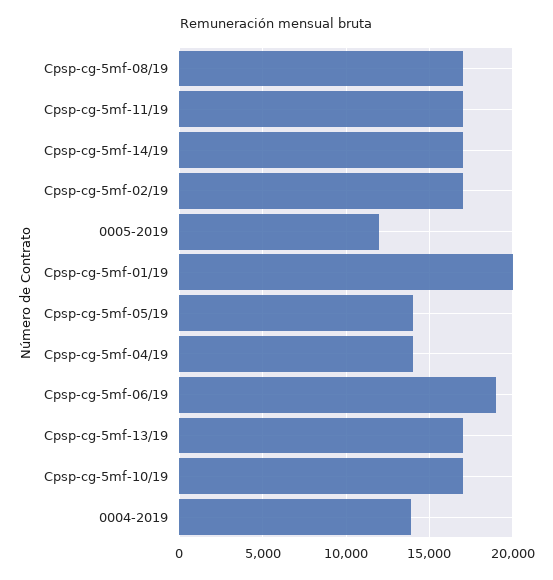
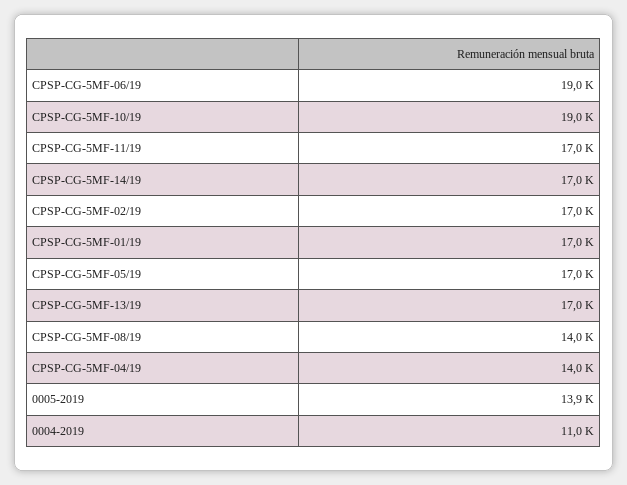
  {
-   "Cpsp-cg-5mf-08/19": 17000,
+   "Cpsp-cg-5mf-08/19": 14000,
    "Cpsp-cg-5mf-11/19": 17000,
    "Cpsp-cg-5mf-14/19": 17000,
    "Cpsp-cg-5mf-02/19": 17000,
-   "0005-2019": 12000,
+   "0005-2019": 13900,
-   "Cpsp-cg-5mf-01/19": 20000,
+   "Cpsp-cg-5mf-01/19": 17000,
-   "Cpsp-cg-5mf-05/19": 14000,
+   "Cpsp-cg-5mf-05/19": 17000,
    "Cpsp-cg-5mf-04/19": 14000,
    "Cpsp-cg-5mf-06/19": 19000,
    "Cpsp-cg-5mf-13/19": 17000,
-   "Cpsp-cg-5mf-10/19": 17000,
+   "Cpsp-cg-5mf-10/19": 19000,
-   "0004-2019": 14000
+   "0004-2019": 11000
  }

